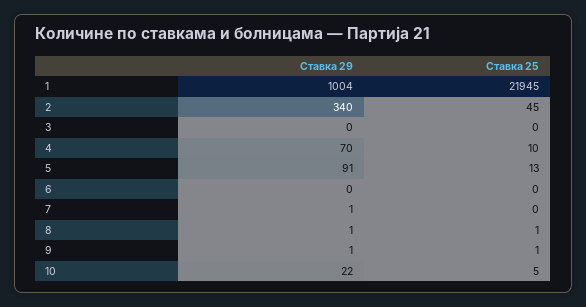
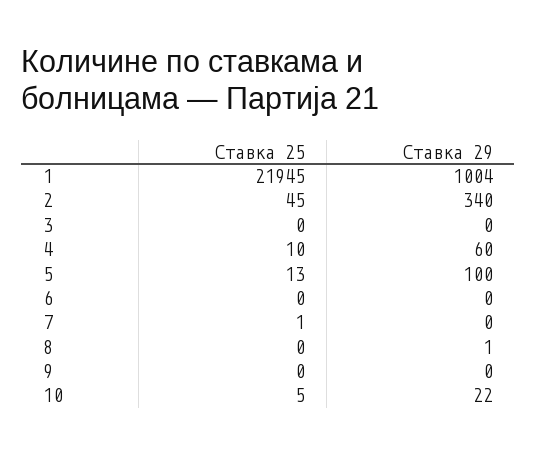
  {
    "Ставка 29": {
      "1": 1004,
      "2": 340,
      "3": 0,
-     "4": 70,
+     "4": 60,
-     "5": 91,
+     "5": 100,
      "6": 0,
-     "7": 1,
+     "7": 0,
      "8": 1,
-     "9": 1,
+     "9": 0,
      "10": 22
    },
    "Ставка 25": {
      "1": 21945,
      "2": 45,
      "3": 0,
      "4": 10,
      "5": 13,
      "6": 0,
-     "7": 0,
+     "7": 1,
-     "8": 1,
+     "8": 0,
-     "9": 1,
+     "9": 0,
      "10": 5
    }
  }

